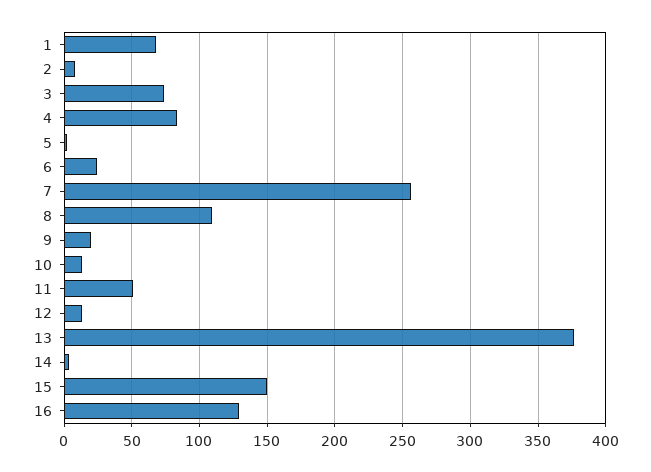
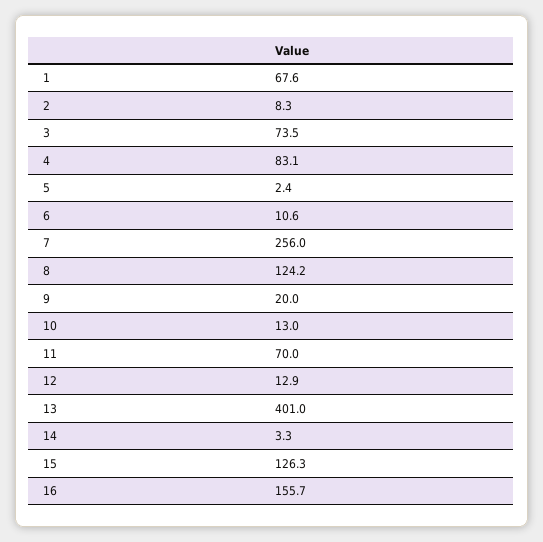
  {
    "1": 67.6,
    "2": 8.3,
    "3": 73.5,
    "4": 83.1,
    "5": 2.4,
-   "6": 25,
+   "6": 10.6,
    "7": 256,
-   "8": 110,
+   "8": 124.2,
    "9": 20,
    "10": 13,
-   "11": 50,
+   "11": 70,
    "12": 12.9,
-   "13": 375,
+   "13": 401,
    "14": 3.3,
-   "15": 150,
+   "15": 126.3,
-   "16": 130
+   "16": 155.7
  }

